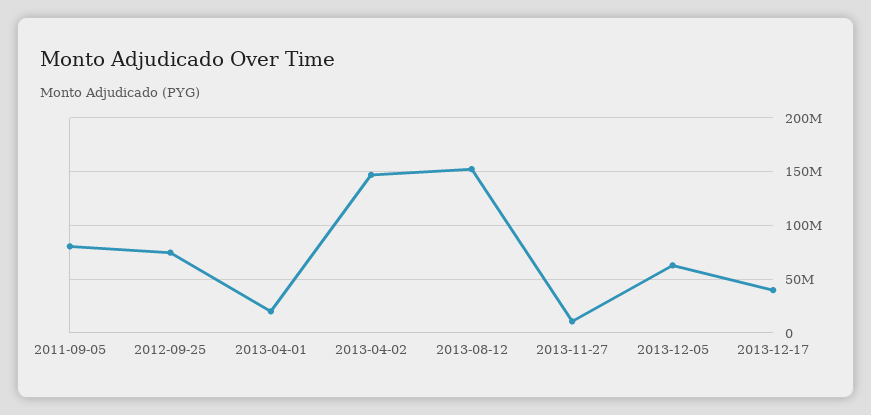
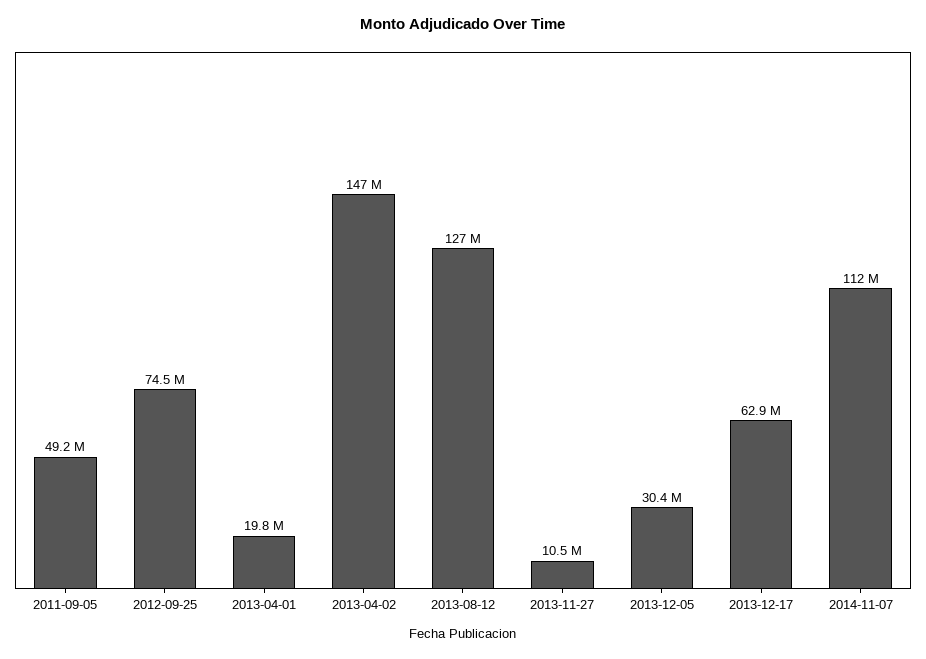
  {
-   "2011-09-05": 80000000,
+   "2011-09-05": 49200000,
    "2012-09-25": 74500000,
    "2013-04-01": 19800000,
    "2013-04-02": 147000000,
-   "2013-08-12": 150000000,
+   "2013-08-12": 127000000,
    "2013-11-27": 10500000,
-   "2013-12-05": 60000000,
+   "2013-12-05": 30400000,
-   "2013-12-17": 40000000
+   "2013-12-17": 62900000,
+   "2014-11-07": 112000000
  }

